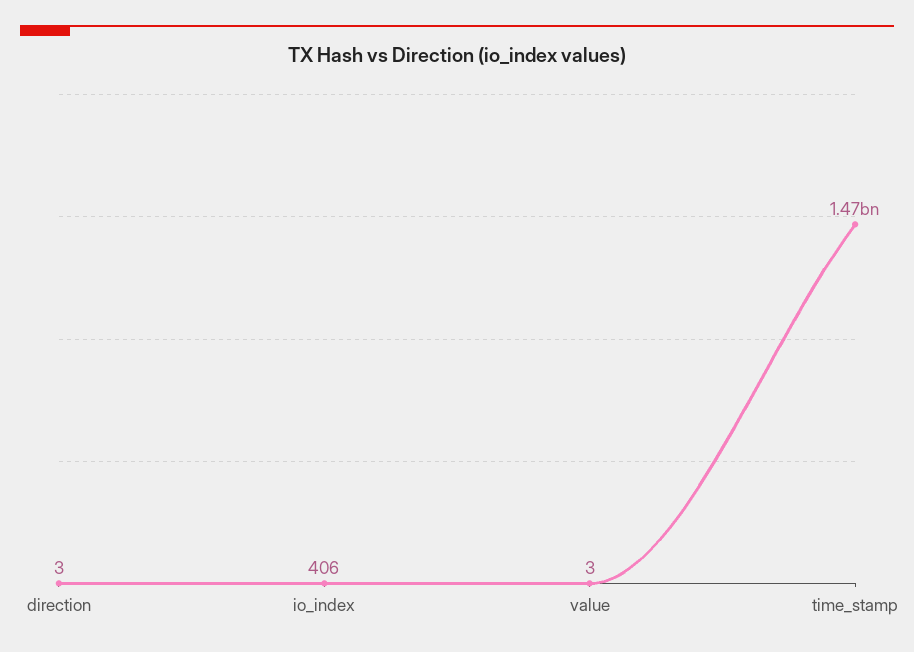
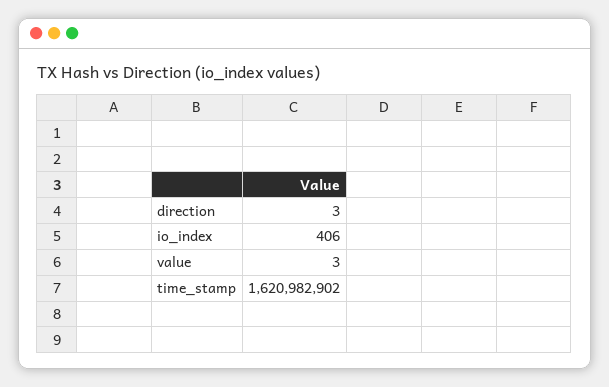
  {
    "direction": 3,
    "io_index": 406,
    "value": 3,
-   "time_stamp": 1470000000
+   "time_stamp": 1620982902
  }

